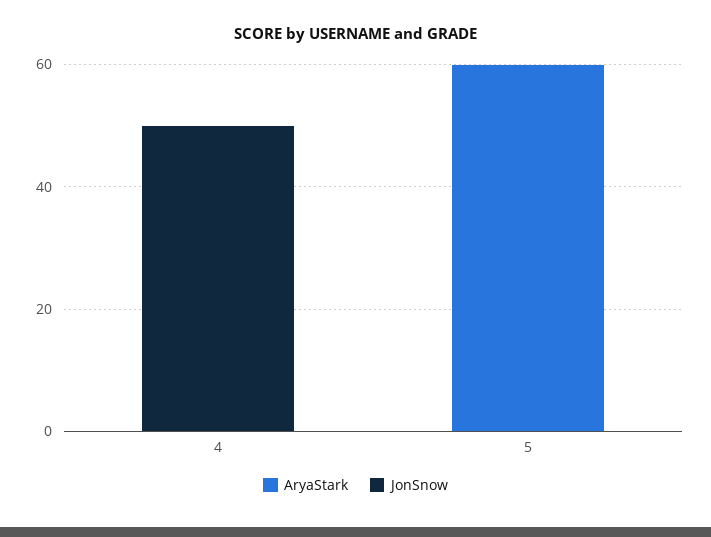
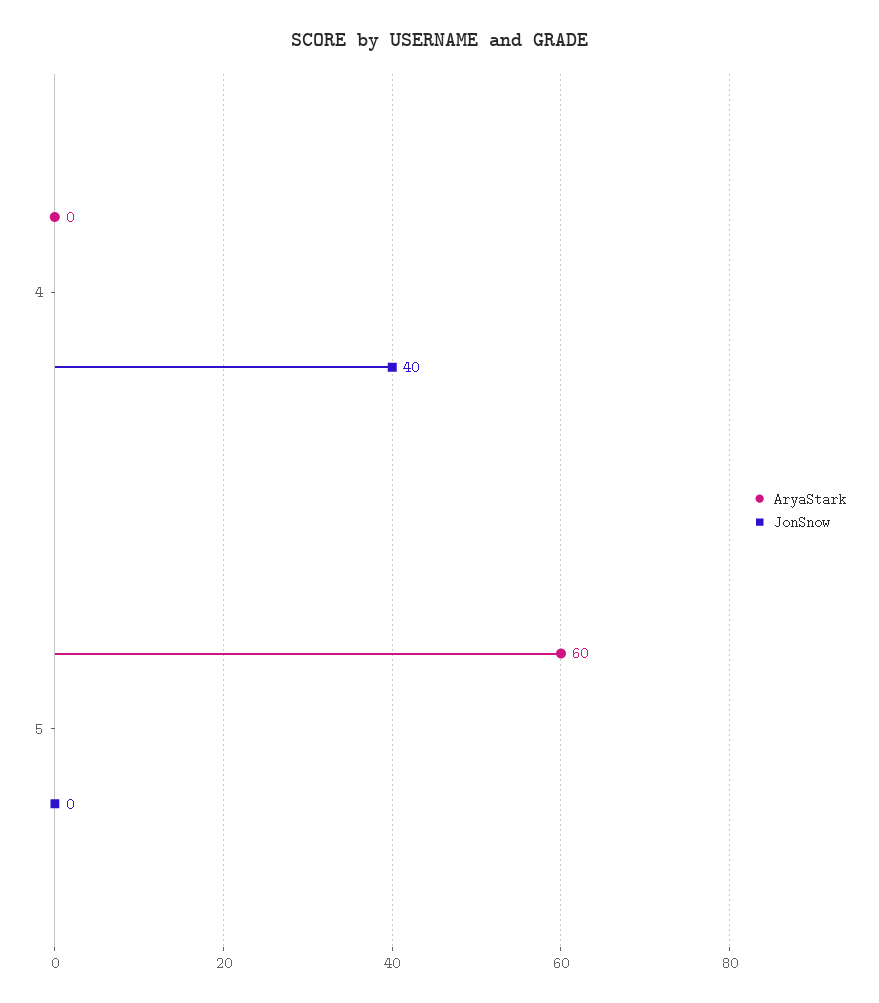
  {
    "AryaStark": {
      "4": 0,
      "5": 60
    },
    "JonSnow": {
-     "4": 50,
+     "4": 40,
      "5": 0
    }
  }

